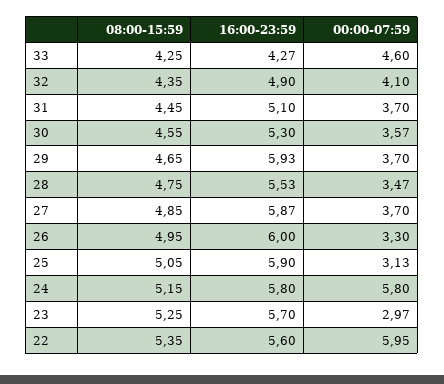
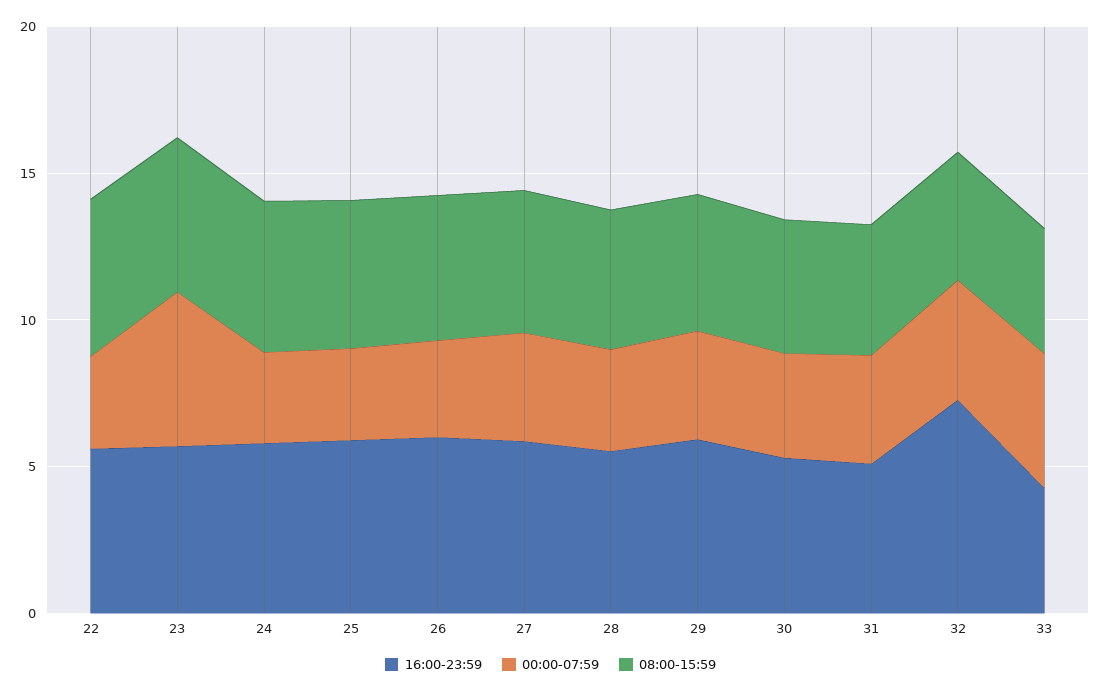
  {
    "08:00-15:59": {
      "33": 4.25,
      "32": 4.35,
      "31": 4.45,
      "30": 4.55,
      "29": 4.65,
      "28": 4.75,
      "27": 4.85,
      "26": 4.95,
      "25": 5.05,
      "24": 5.15,
      "23": 5.25,
      "22": 5.35
    },
    "16:00-23:59": {
      "33": 4.27,
-     "32": 4.9,
+     "32": 7,
      "31": 5.1,
      "30": 5.3,
      "29": 5.93,
      "28": 5.53,
      "27": 5.87,
      "26": 6,
      "25": 5.9,
      "24": 5.8,
      "23": 5.7,
      "22": 5.6
    },
    "00:00-07:59": {
      "33": 4.6,
      "32": 4.1,
      "31": 3.7,
      "30": 3.57,
      "29": 3.7,
      "28": 3.47,
      "27": 3.7,
      "26": 3.3,
      "25": 3.13,
-     "24": 5.8,
+     "24": 3,
-     "23": 2.97,
+     "23": 5,
-     "22": 5.95
+     "22": 3
    }
  }

